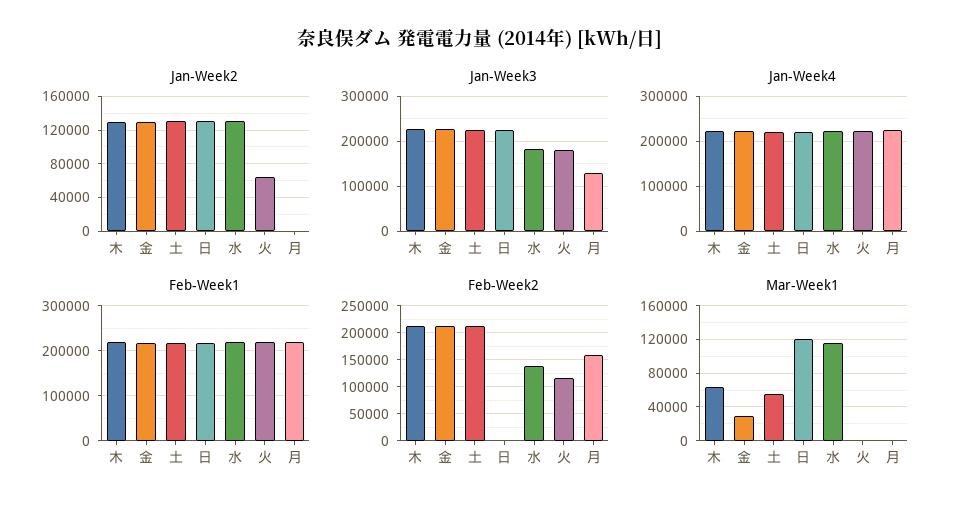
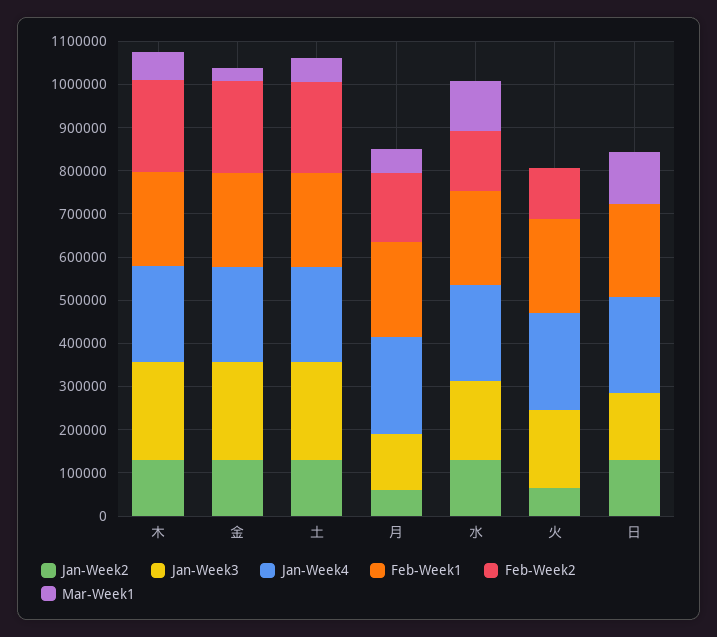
  {
    "Jan-Week2": {
      "木": 130000,
      "金": 130000,
      "土": 130000,
      "日": 130000,
      "水": 130000,
      "火": 60000,
-     "月": 0
+     "月": 60000
    },
    "Jan-Week3": {
      "木": 220000,
      "金": 220000,
      "土": 220000,
-     "日": 220000,
+     "日": 160000,
      "水": 180000,
      "火": 180000,
      "月": 120000
    },
    "Jan-Week4": {
      "木": 220000,
      "金": 220000,
      "土": 220000,
      "日": 220000,
      "水": 220000,
      "火": 220000,
      "月": 220000
    },
    "Feb-Week1": {
      "木": 220000,
      "金": 220000,
      "土": 220000,
      "日": 220000,
      "水": 220000,
      "火": 220000,
      "月": 220000
    },
    "Feb-Week2": {
      "木": 220000,
      "金": 220000,
      "土": 220000,
      "日": 0,
      "水": 140000,
      "火": 120000,
      "月": 160000
    },
    "Mar-Week1": {
      "木": 60000,
      "金": 30000,
      "土": 60000,
      "日": 120000,
      "水": 120000,
      "火": 0,
-     "月": 0
+     "月": 60000
    }
  }

